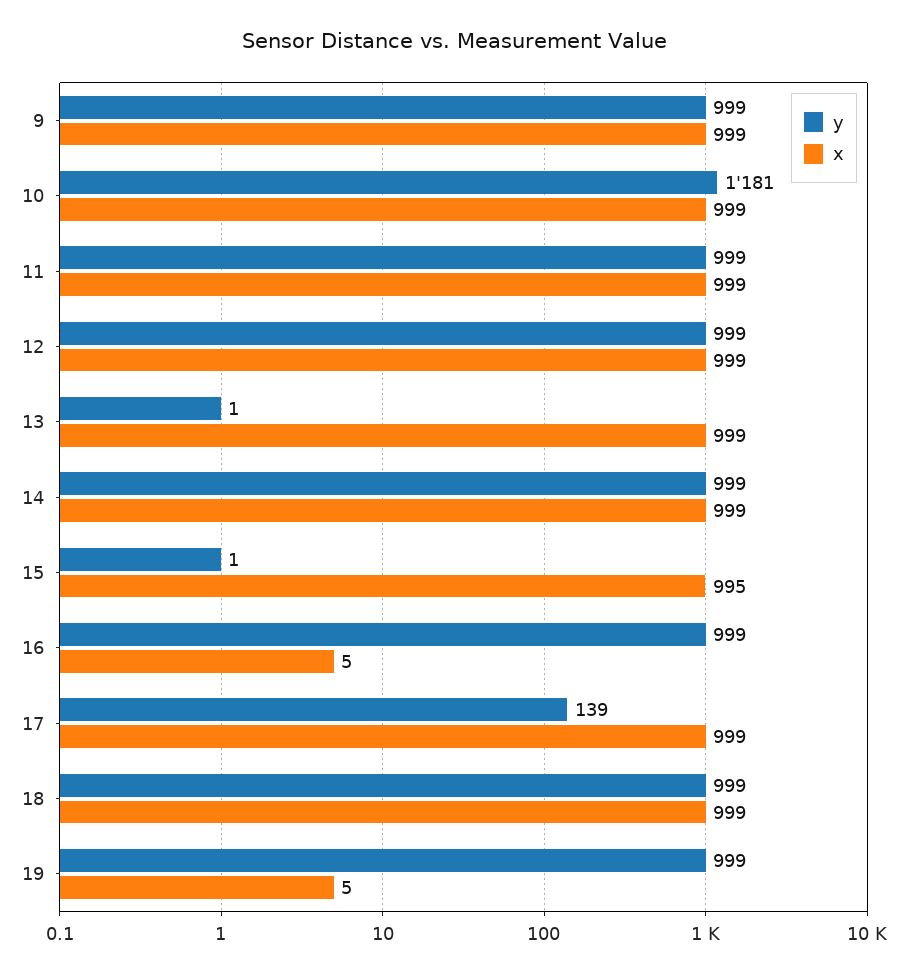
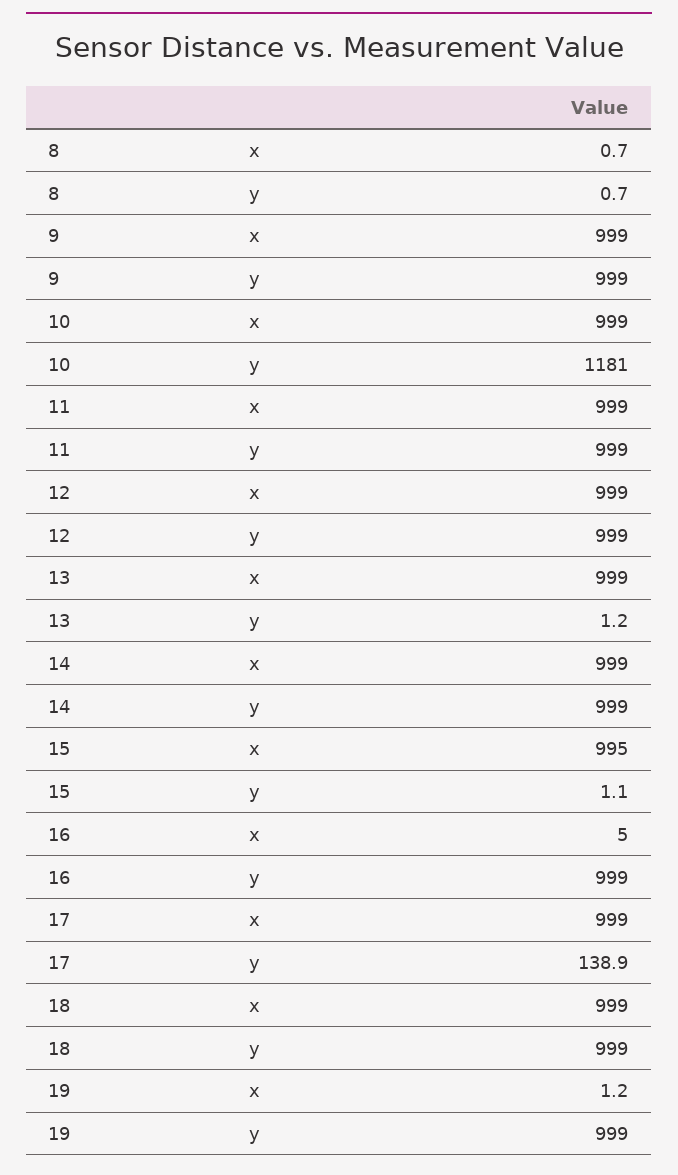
  {
    "y": {
      "9": 999,
      "10": 1181,
      "11": 999,
      "12": 999,
      "13": 1.2,
      "14": 999,
      "15": 1.1,
      "16": 999,
      "17": 138.9,
      "18": 999,
-     "19": 999
+     "19": 999,
+     "8": 0.7
    },
    "x": {
      "9": 999,
      "10": 999,
      "11": 999,
      "12": 999,
      "13": 999,
      "14": 999,
      "15": 995,
      "16": 5,
      "17": 999,
      "18": 999,
-     "19": 5
+     "19": 1.2,
+     "8": 0.7
    }
  }

